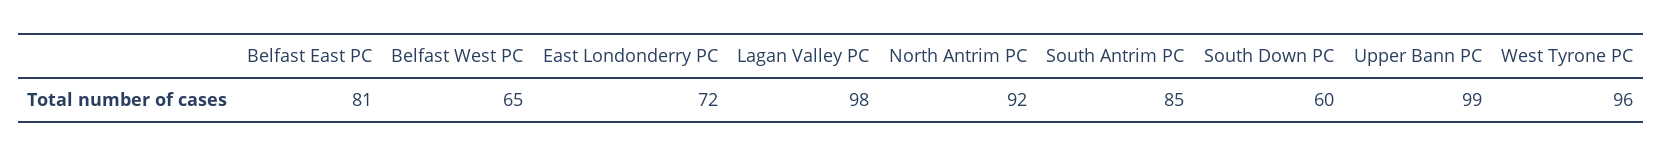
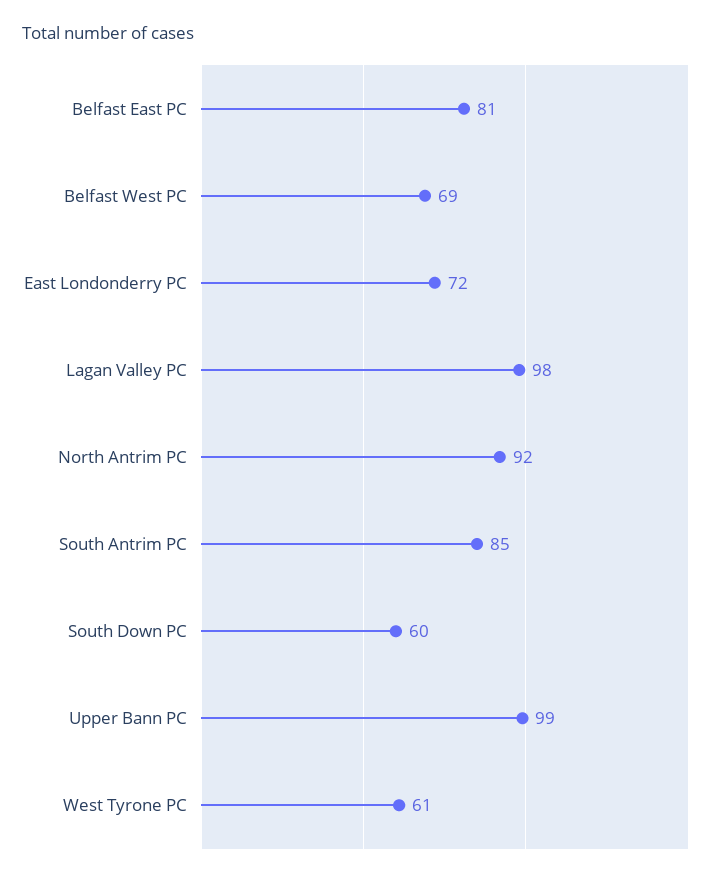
  {
    "Belfast East PC": 81,
-   "Belfast West PC": 65,
+   "Belfast West PC": 69,
    "East Londonderry PC": 72,
    "Lagan Valley PC": 98,
    "North Antrim PC": 92,
    "South Antrim PC": 85,
    "South Down PC": 60,
    "Upper Bann PC": 99,
-   "West Tyrone PC": 96
+   "West Tyrone PC": 61
  }

